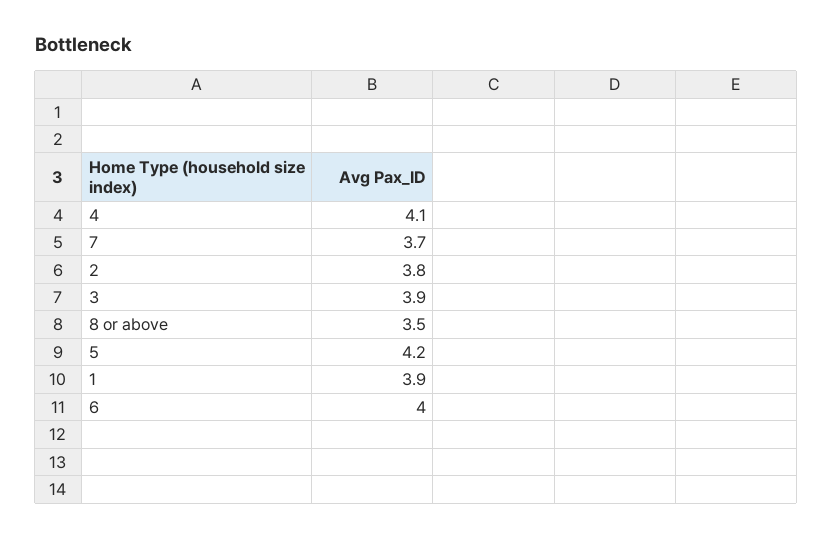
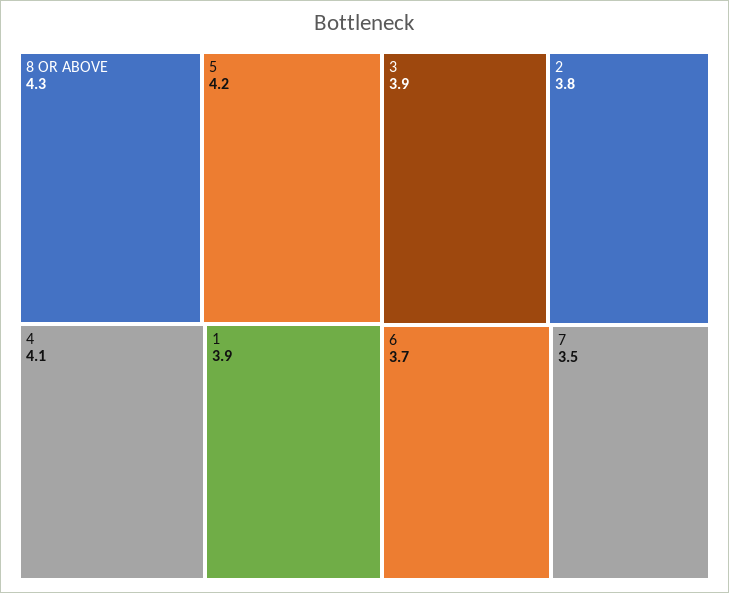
  {
    "4": 4.1,
-   "7": 3.7,
+   "7": 3.5,
    "2": 3.8,
    "3": 3.9,
-   "8 or above": 3.5,
+   "8 or above": 4.3,
    "5": 4.2,
    "1": 3.9,
-   "6": 4
+   "6": 3.7
  }

